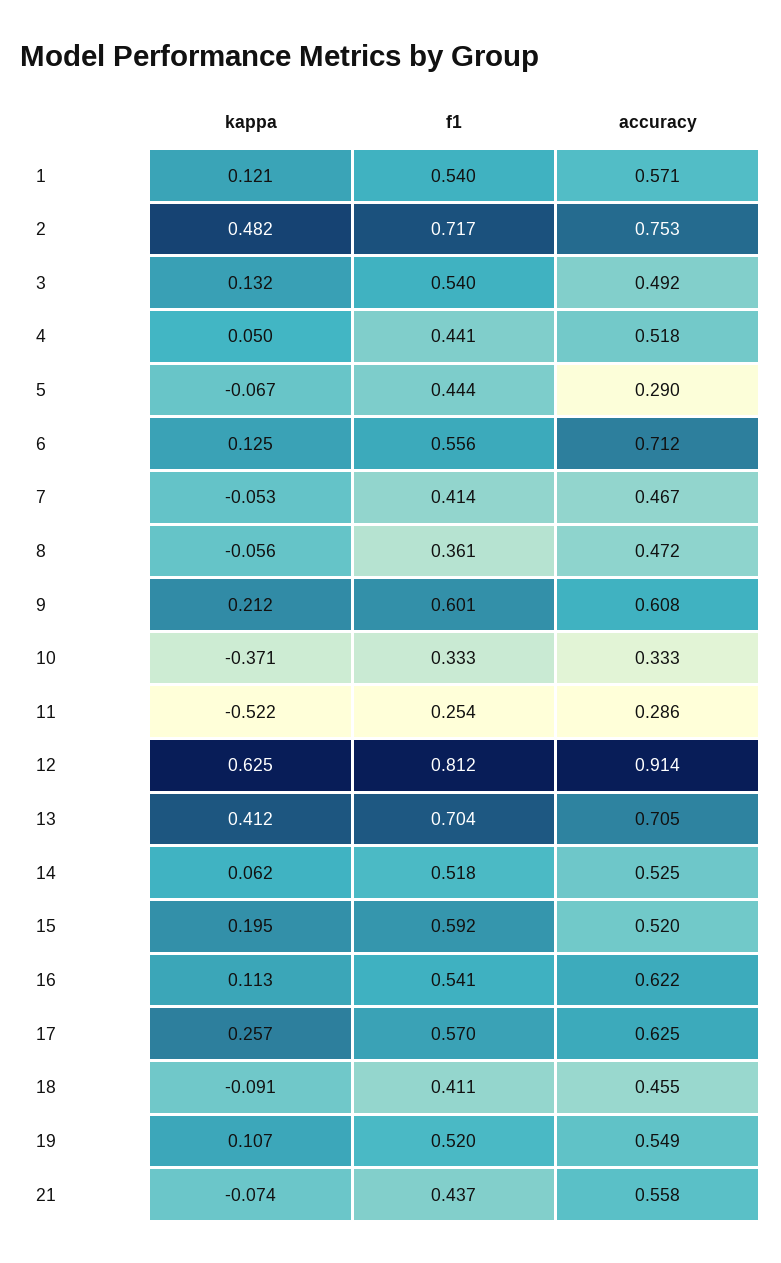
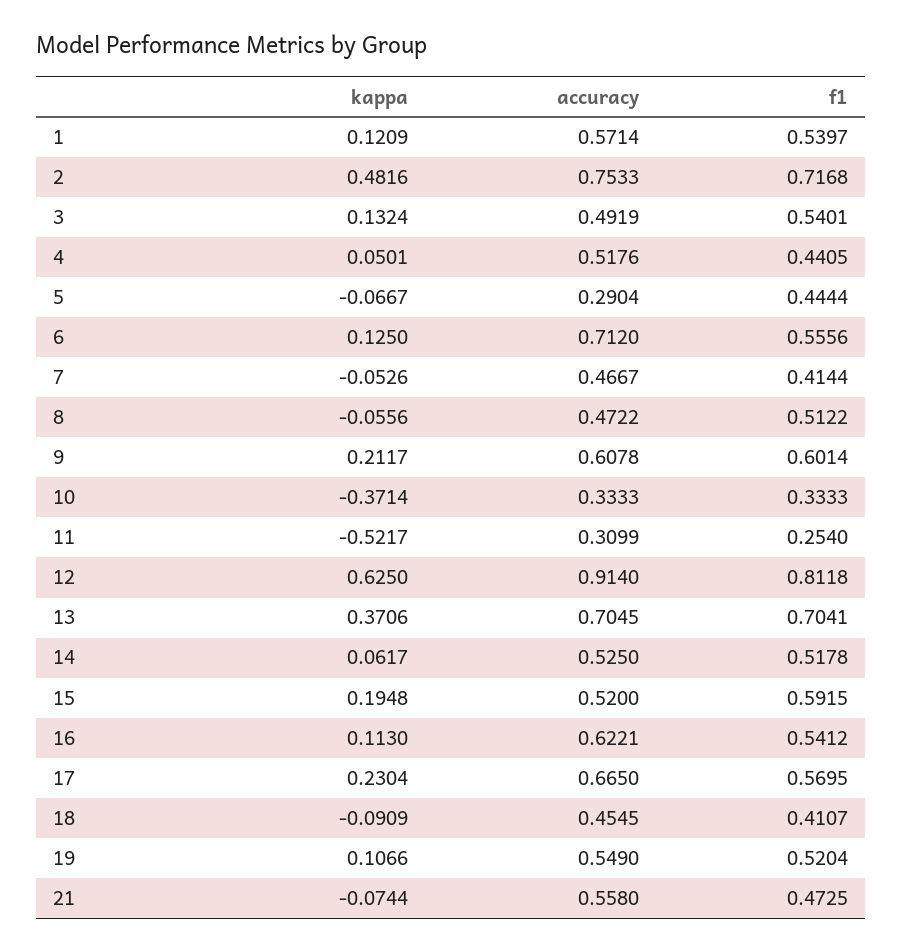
  {
    "kappa": {
      "1": 0.1209,
      "2": 0.4816,
      "3": 0.1324,
      "4": 0.0501,
      "5": -0.0667,
      "6": 0.125,
      "7": -0.0526,
      "8": -0.0556,
      "9": 0.2117,
      "10": -0.3714,
      "11": -0.5217,
      "12": 0.625,
-     "13": 0.412,
+     "13": 0.3706,
      "14": 0.0617,
      "15": 0.1948,
      "16": 0.113,
-     "17": 0.257,
+     "17": 0.2304,
      "18": -0.0909,
      "19": 0.1066,
      "21": -0.0744
    },
    "f1": {
      "1": 0.5397,
      "2": 0.7168,
      "3": 0.5401,
      "4": 0.4405,
      "5": 0.4444,
      "6": 0.5556,
      "7": 0.4144,
-     "8": 0.361,
+     "8": 0.5122,
      "9": 0.6014,
      "10": 0.3333,
      "11": 0.254,
      "12": 0.8118,
      "13": 0.7041,
      "14": 0.5178,
      "15": 0.5915,
      "16": 0.5412,
      "17": 0.5695,
      "18": 0.4107,
      "19": 0.5204,
-     "21": 0.437
+     "21": 0.4725
    },
    "accuracy": {
      "1": 0.5714,
      "2": 0.7533,
      "3": 0.4919,
      "4": 0.5176,
      "5": 0.2904,
      "6": 0.712,
      "7": 0.4667,
      "8": 0.4722,
      "9": 0.6078,
      "10": 0.3333,
-     "11": 0.286,
+     "11": 0.3099,
      "12": 0.914,
      "13": 0.7045,
      "14": 0.525,
      "15": 0.52,
      "16": 0.6221,
-     "17": 0.625,
+     "17": 0.665,
      "18": 0.4545,
      "19": 0.549,
      "21": 0.558
    }
  }

